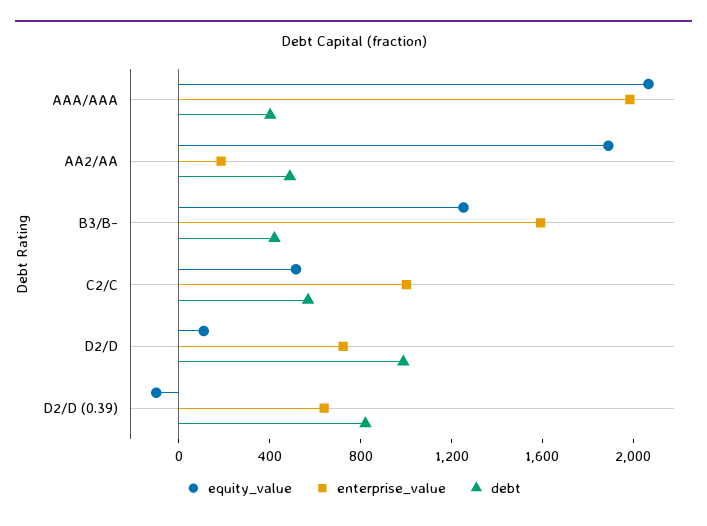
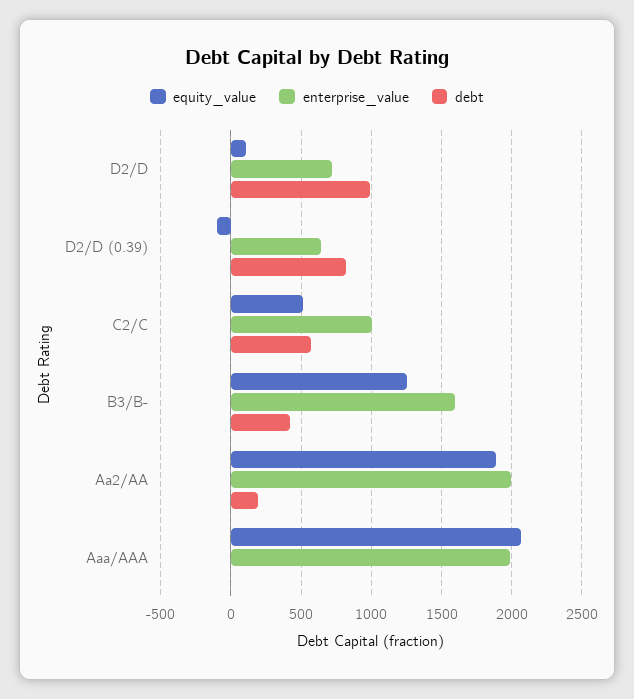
  {
    "equity_value": {
      "AAA/AAA": 2050,
      "AA2/AA": 1900,
      "B3/B-": 1250,
      "C2/C": 500,
      "D2/D": 100,
      "D2/D (0.39)": -100
    },
    "enterprise_value": {
      "AAA/AAA": 2000,
-     "AA2/AA": 200,
+     "AA2/AA": 2000,
      "B3/B-": 1600,
      "C2/C": 1000,
      "D2/D": 700,
      "D2/D (0.39)": 650
    },
    "debt": {
-     "AAA/AAA": 400,
+     "AAA/AAA": 0,
-     "AA2/AA": 500,
+     "AA2/AA": 200,
      "B3/B-": 400,
      "C2/C": 550,
      "D2/D": 1000,
      "D2/D (0.39)": 800
    }
  }

